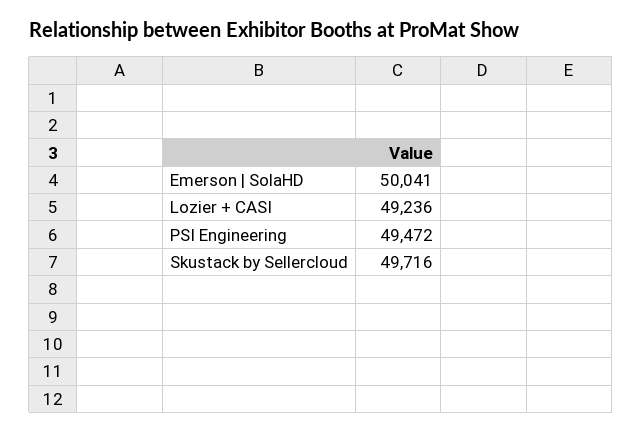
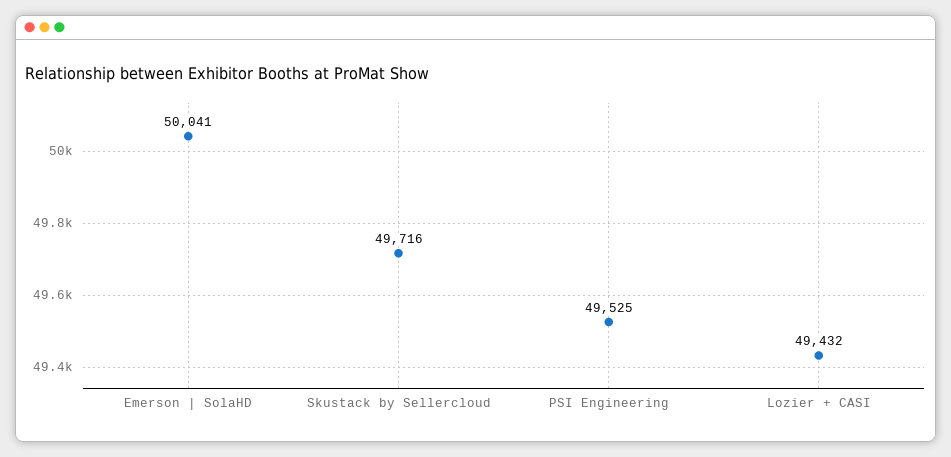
  {
    "Emerson | SolaHD": 50041,
-   "Lozier + CASI": 49236,
+   "Lozier + CASI": 49432,
-   "PSI Engineering": 49472,
+   "PSI Engineering": 49525,
    "Skustack by Sellercloud": 49716
  }

